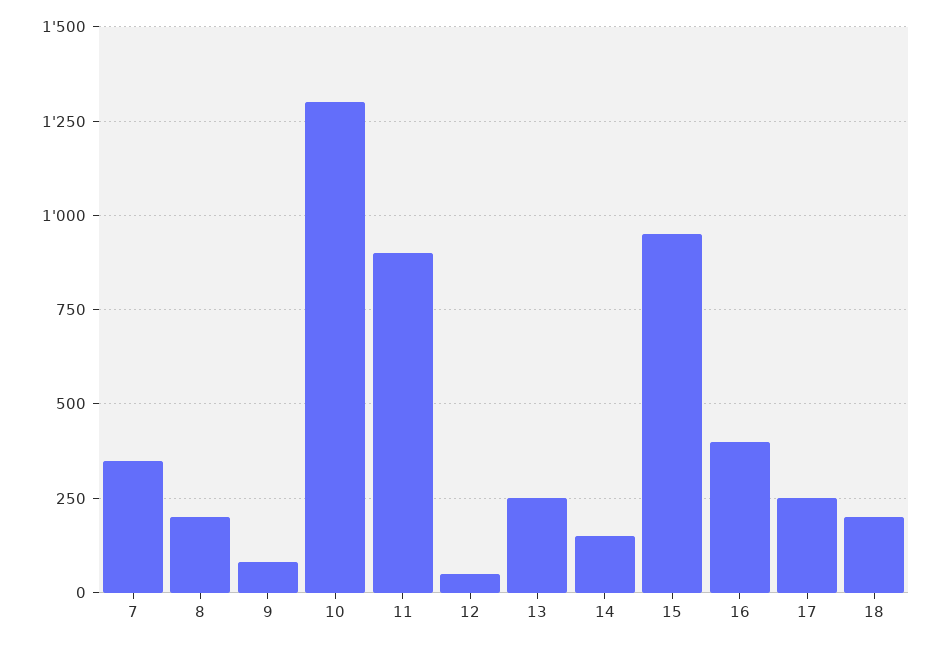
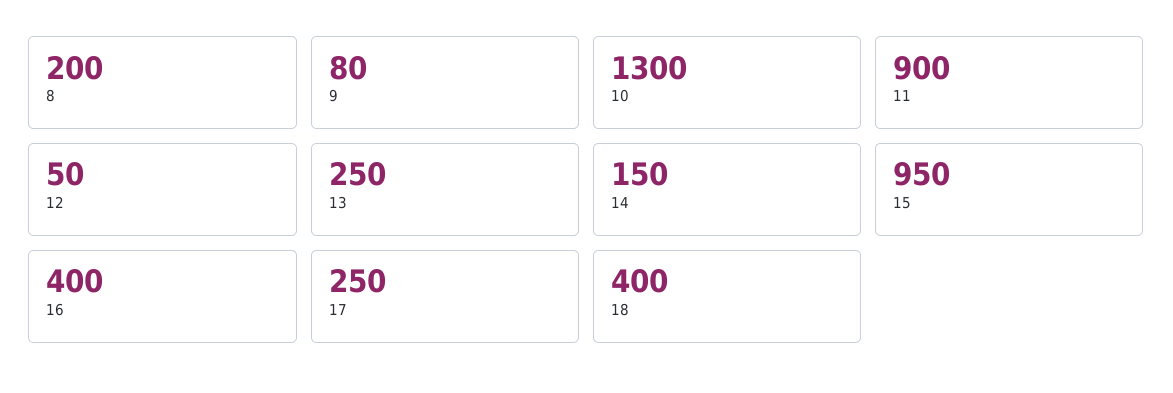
  {
-   "7": 350,
    "8": 200,
    "9": 80,
    "10": 1300,
    "11": 900,
    "12": 50,
    "13": 250,
    "14": 150,
    "15": 950,
    "16": 400,
    "17": 250,
-   "18": 200
+   "18": 400
  }

